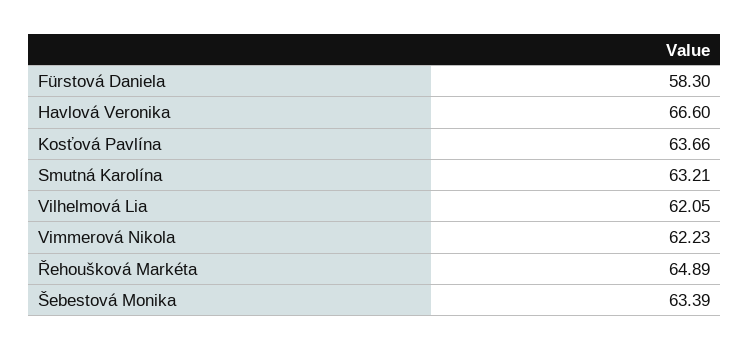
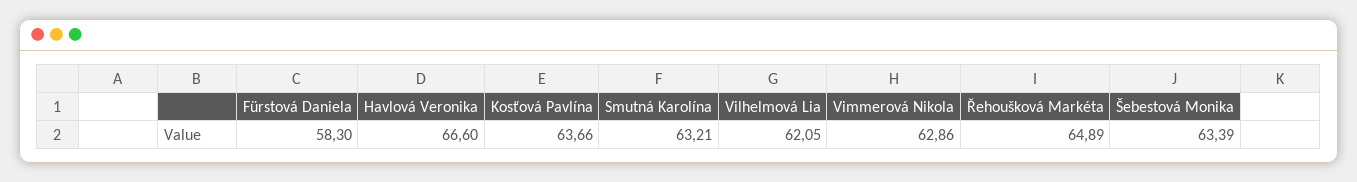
  {
    "Fürstová Daniela": 58.3,
    "Havlová Veronika": 66.6,
    "Kosťová Pavlína": 63.66,
    "Smutná Karolína": 63.21,
    "Vilhelmová Lia": 62.05,
-   "Vimmerová Nikola": 62.23,
+   "Vimmerová Nikola": 62.86,
    "Řehoušková Markéta": 64.89,
    "Šebestová Monika": 63.39
  }

